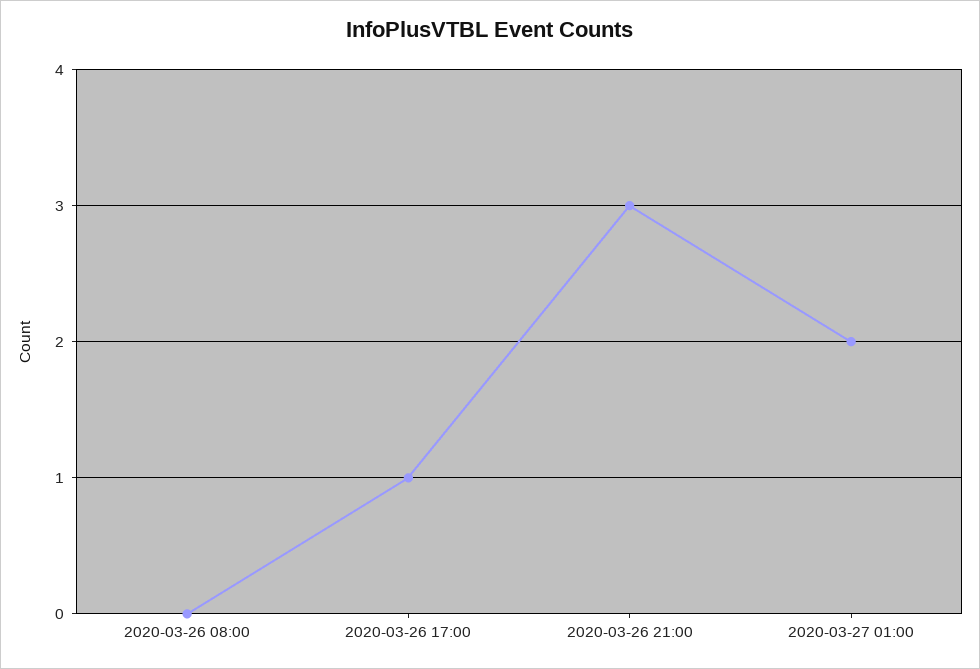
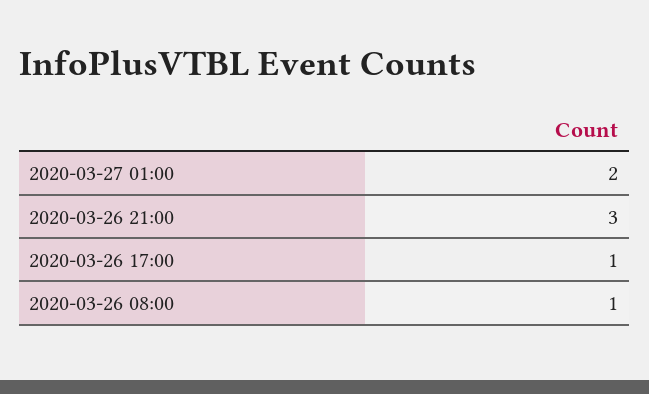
  {
-   "2020-03-26 08:00": 0,
+   "2020-03-26 08:00": 1,
    "2020-03-26 17:00": 1,
    "2020-03-26 21:00": 3,
    "2020-03-27 01:00": 2
  }

